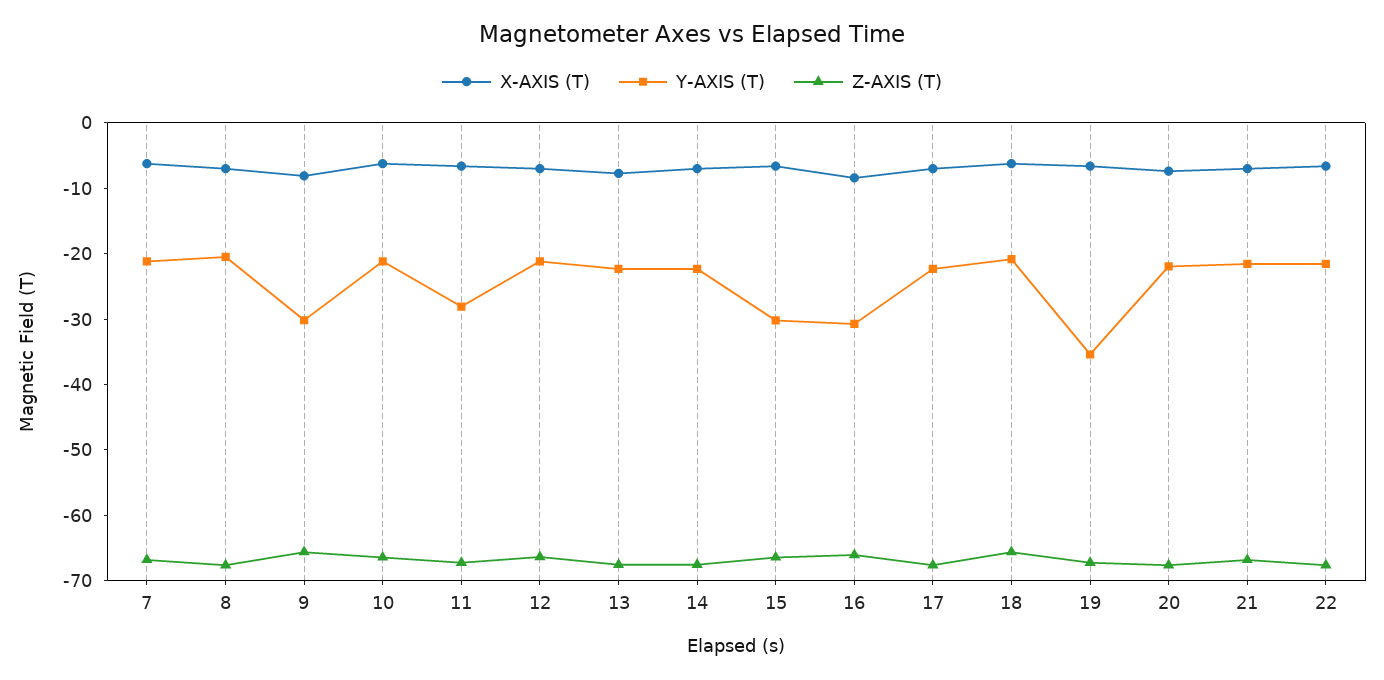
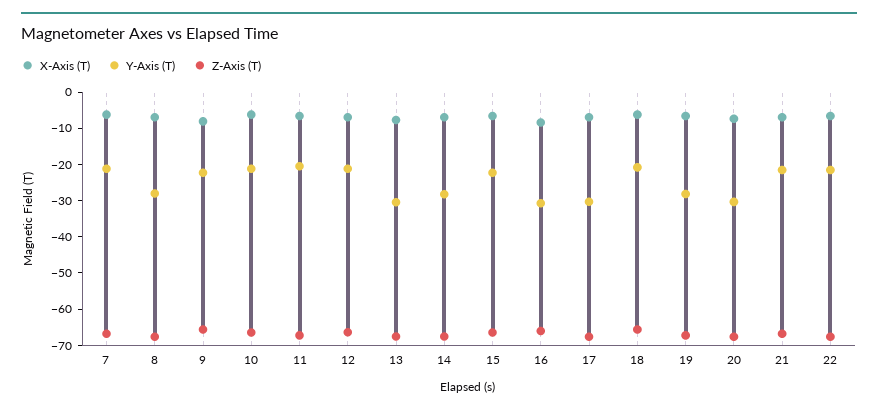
  {
    "X-AXIS (T)": {
      "7": -6,
      "8": -6,
      "9": -8,
      "10": -6,
      "11": -6,
      "12": -6,
      "13": -8,
      "14": -6,
      "15": -6,
      "16": -8,
      "17": -6,
      "18": -6,
      "19": -6,
      "20": -8,
      "21": -6,
      "22": -6
    },
    "Y-AXIS (T)": {
      "7": -22,
-     "8": -20,
+     "8": -27.5,
-     "9": -30,
+     "9": -22.5,
      "10": -22,
-     "11": -28,
+     "11": -20,
      "12": -22,
-     "13": -22,
+     "13": -30,
-     "14": -22,
+     "14": -27.5,
-     "15": -30,
+     "15": -22.5,
      "16": -30,
-     "17": -22,
+     "17": -30,
      "18": -20,
-     "19": -36,
+     "19": -27.5,
-     "20": -22,
+     "20": -30,
      "21": -22,
      "22": -22
    },
    "Z-AXIS (T)": {
      "7": -66,
      "8": -68,
      "9": -66,
      "10": -66,
      "11": -68,
      "12": -66,
      "13": -68,
      "14": -68,
      "15": -66,
      "16": -66,
      "17": -68,
      "18": -66,
      "19": -68,
      "20": -68,
      "21": -66,
      "22": -68
    }
  }

